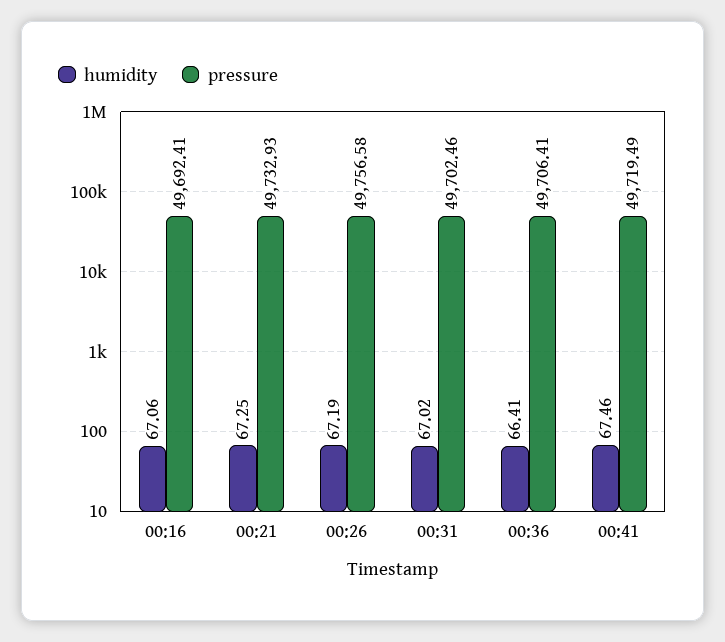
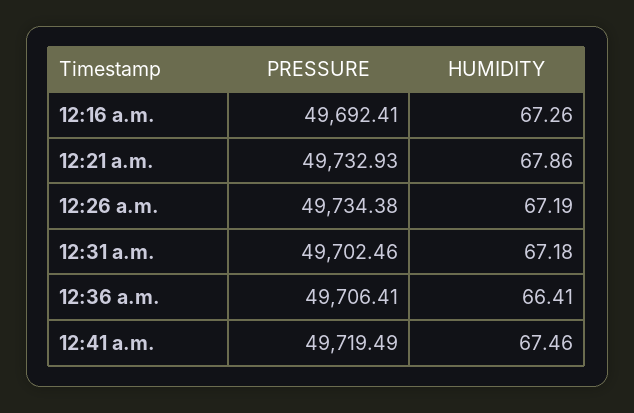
  {
    "humidity": {
-     "00:16": 67.06,
+     "00:16": 67.26,
-     "00:21": 67.25,
+     "00:21": 67.86,
      "00:26": 67.19,
-     "00:31": 67.02,
+     "00:31": 67.18,
      "00:36": 66.41,
      "00:41": 67.46
    },
    "pressure": {
      "00:16": 49692.41,
      "00:21": 49732.93,
-     "00:26": 49756.58,
+     "00:26": 49734.38,
      "00:31": 49702.46,
      "00:36": 49706.41,
      "00:41": 49719.49
    }
  }

